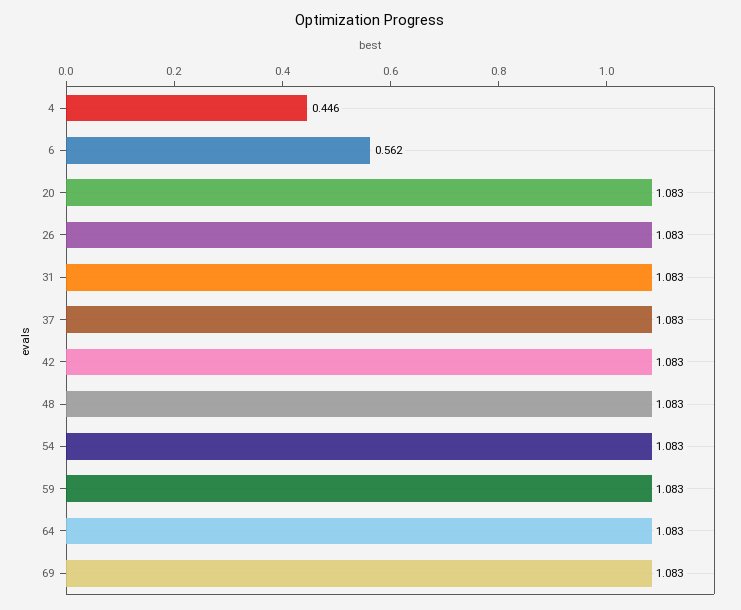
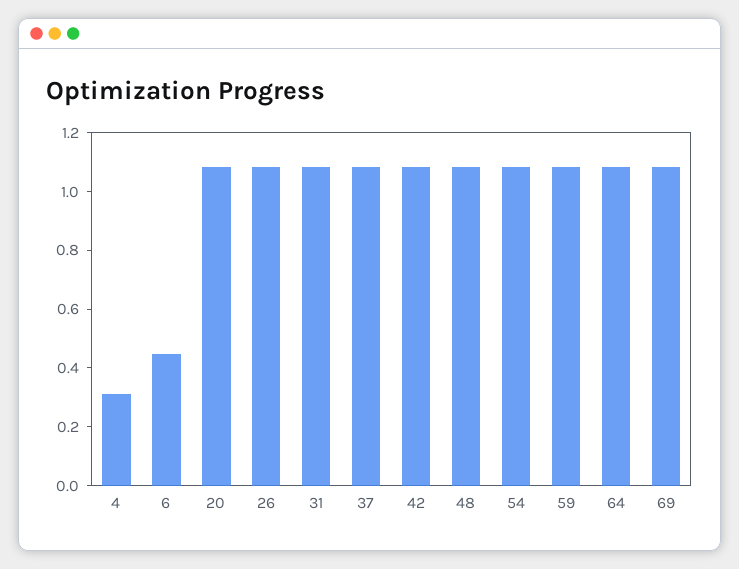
  {
-   "4": 0.446,
+   "4": 0.3,
-   "6": 0.562,
+   "6": 0.45,
    "20": 1.083,
    "26": 1.083,
    "31": 1.083,
    "37": 1.083,
    "42": 1.083,
    "48": 1.083,
    "54": 1.083,
    "59": 1.083,
    "64": 1.083,
    "69": 1.083
  }

